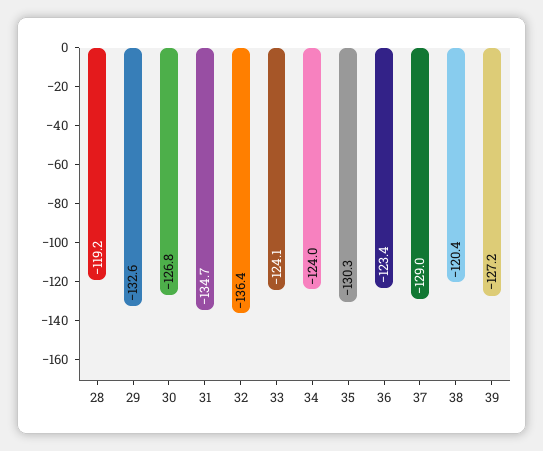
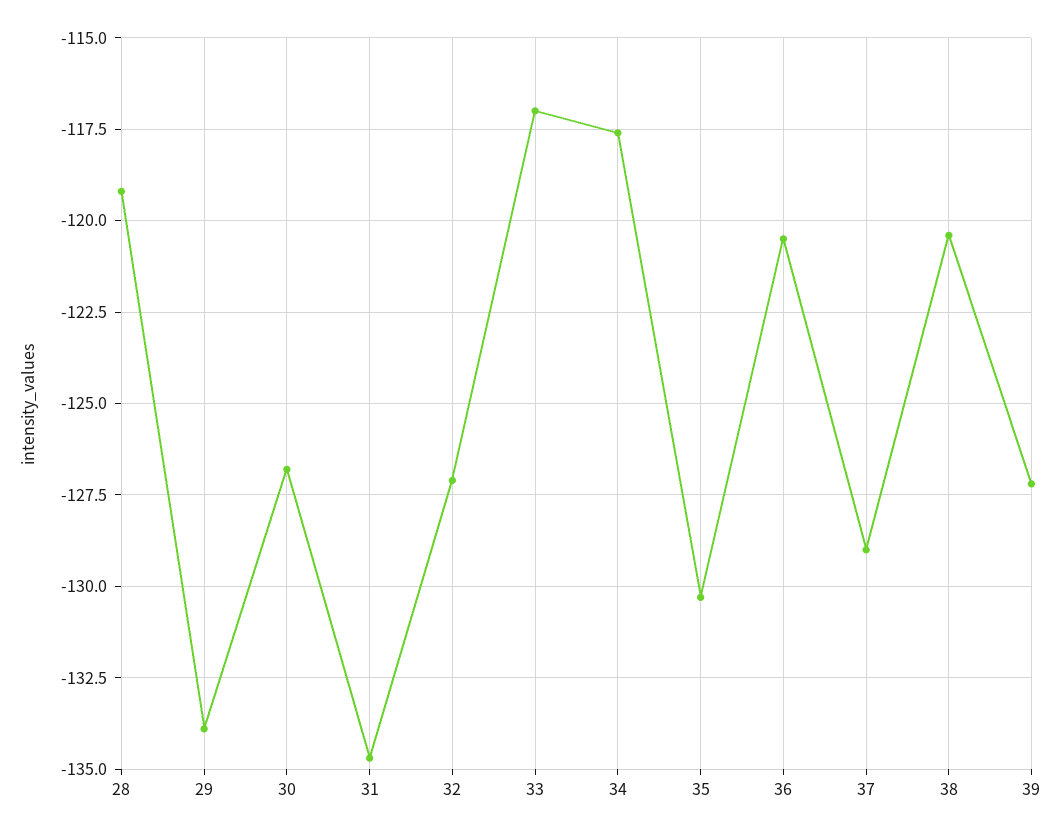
  {
    "28": -119.2,
-   "29": -132.6,
+   "29": -134,
    "30": -126.8,
    "31": -134.7,
-   "32": -136.4,
+   "32": -127,
-   "33": -124.1,
+   "33": -117,
-   "34": -124,
+   "34": -117.5,
    "35": -130.3,
-   "36": -123.4,
+   "36": -120.5,
    "37": -129,
    "38": -120.4,
    "39": -127.2
  }

